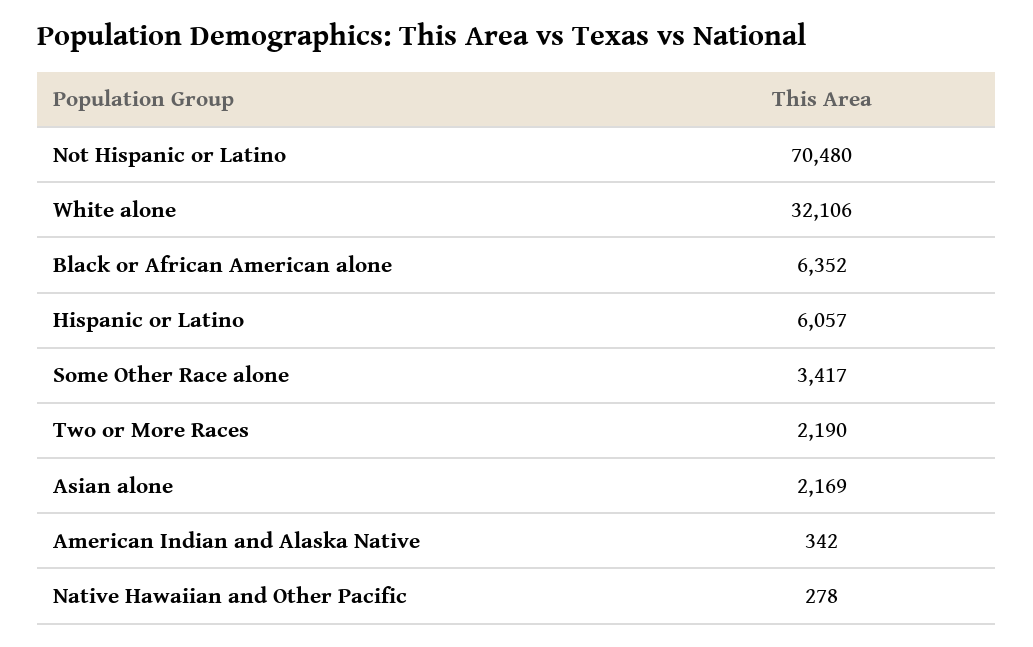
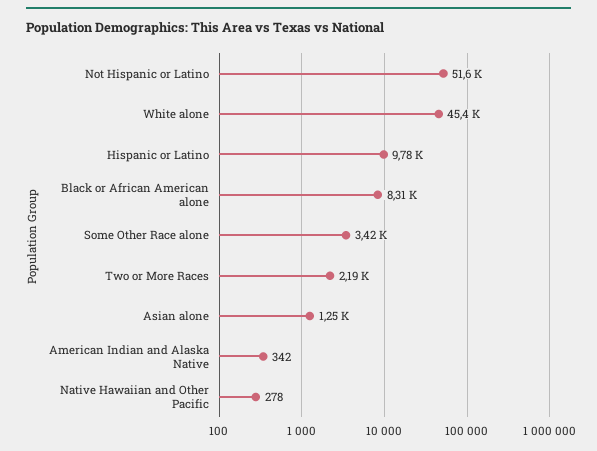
  {
-   "Not Hispanic or Latino": 70480,
+   "Not Hispanic or Latino": 51600,
-   "White alone": 32106,
+   "White alone": 45400,
-   "Black or African American alone": 6352,
+   "Black or African American alone": 8310,
-   "Hispanic or Latino": 6057,
+   "Hispanic or Latino": 9780,
    "Some Other Race alone": 3417,
    "Two or More Races": 2190,
-   "Asian alone": 2169,
+   "Asian alone": 1250,
    "American Indian and Alaska Native": 342,
    "Native Hawaiian and Other Pacific": 278
  }

